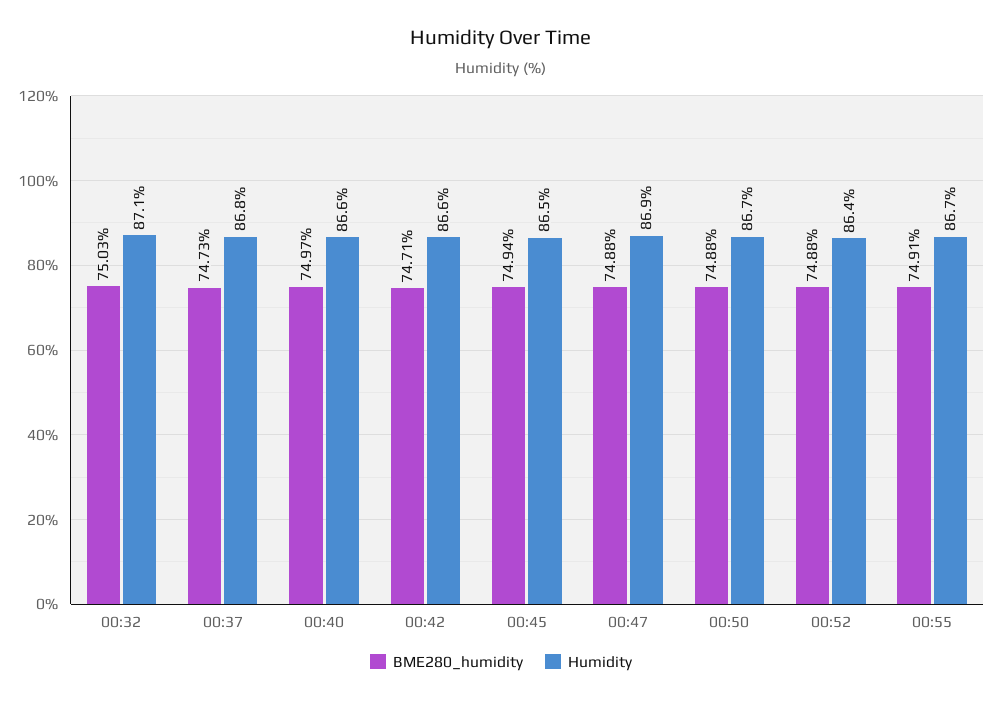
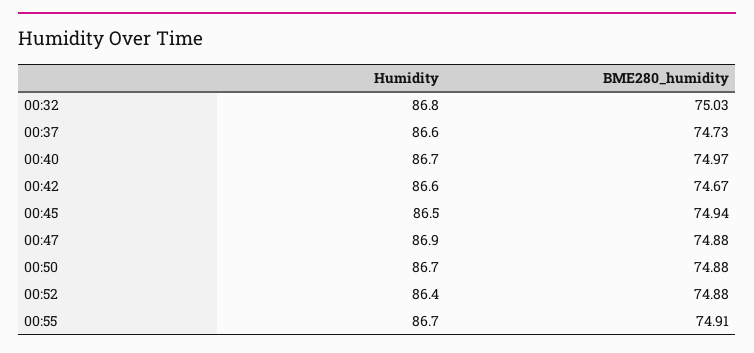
  {
    "BME280_humidity": {
      "00:32": 75.03,
      "00:37": 74.73,
      "00:40": 74.97,
-     "00:42": 74.71,
+     "00:42": 74.67,
      "00:45": 74.94,
      "00:47": 74.88,
      "00:50": 74.88,
      "00:52": 74.88,
      "00:55": 74.91
    },
    "Humidity": {
-     "00:32": 87.1,
+     "00:32": 86.8,
-     "00:37": 86.8,
+     "00:37": 86.6,
-     "00:40": 86.6,
+     "00:40": 86.7,
      "00:42": 86.6,
      "00:45": 86.5,
      "00:47": 86.9,
      "00:50": 86.7,
      "00:52": 86.4,
      "00:55": 86.7
    }
  }

